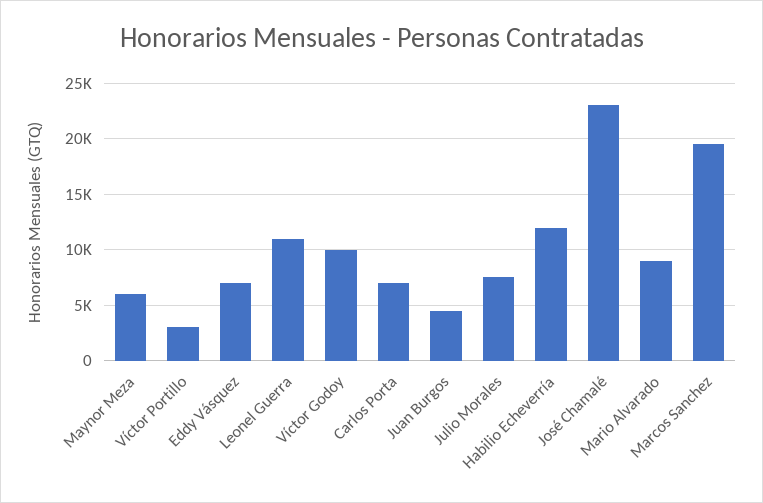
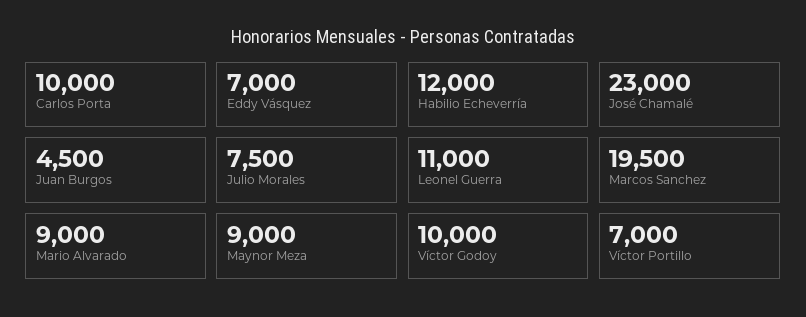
  {
-   "Maynor Meza": 6000,
+   "Maynor Meza": 9000,
-   "Víctor Portillo": 3000,
+   "Víctor Portillo": 7000,
    "Eddy Vásquez": 7000,
    "Leonel Guerra": 11000,
    "Víctor Godoy": 10000,
-   "Carlos Porta": 7000,
+   "Carlos Porta": 10000,
    "Juan Burgos": 4500,
    "Julio Morales": 7500,
    "Habilio Echeverría": 12000,
    "José Chamalé": 23000,
    "Mario Alvarado": 9000,
    "Marcos Sanchez": 19500
  }

